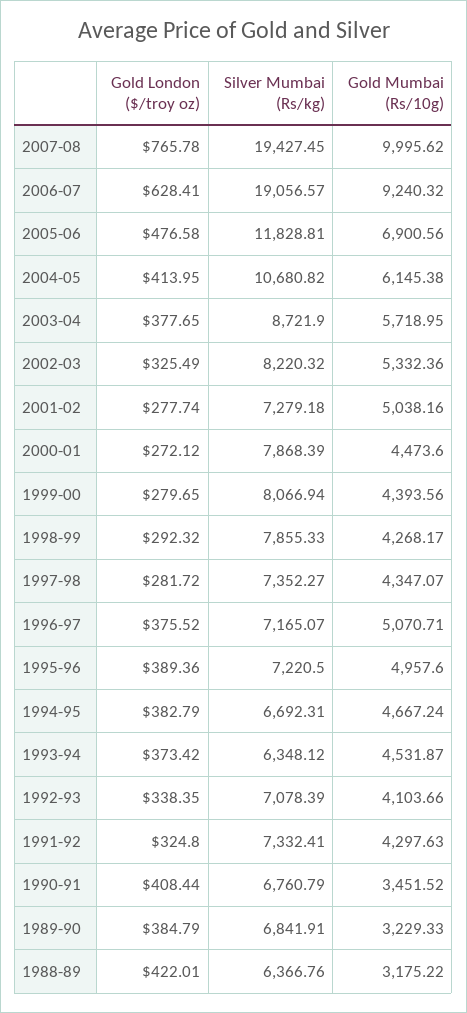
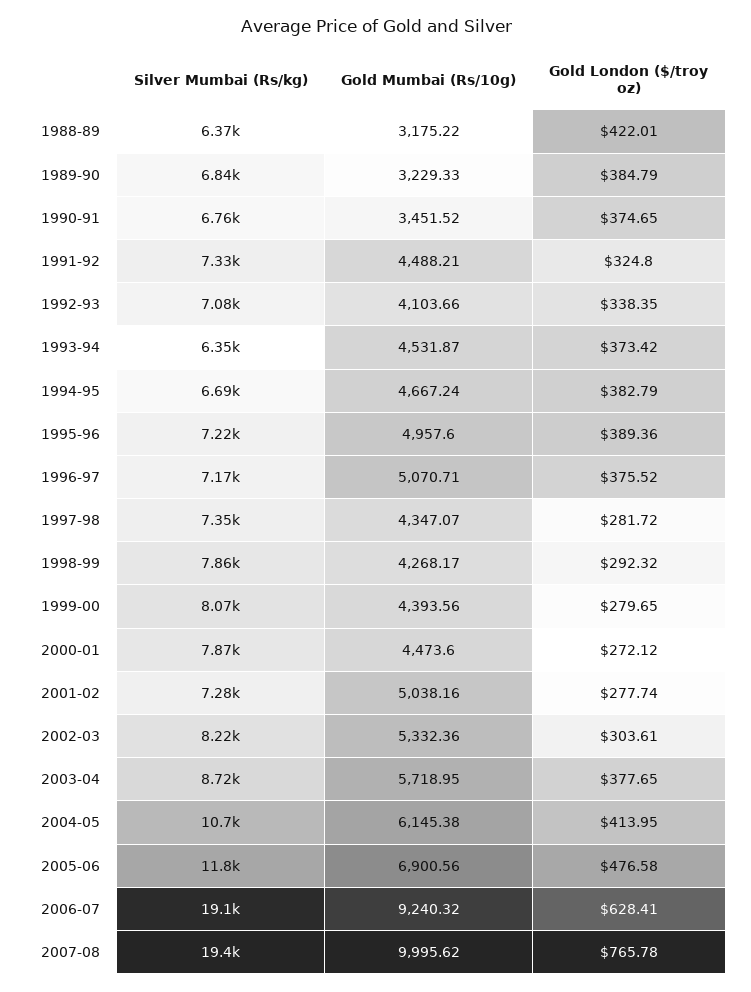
  {
    "Gold London ($/troy oz)": {
      "2007-08": 765.78,
      "2006-07": 628.41,
      "2005-06": 476.58,
      "2004-05": 413.95,
      "2003-04": 377.65,
-     "2002-03": 325.49,
+     "2002-03": 303.61,
      "2001-02": 277.74,
      "2000-01": 272.12,
      "1999-00": 279.65,
      "1998-99": 292.32,
      "1997-98": 281.72,
      "1996-97": 375.52,
      "1995-96": 389.36,
      "1994-95": 382.79,
      "1993-94": 373.42,
      "1992-93": 338.35,
      "1991-92": 324.8,
-     "1990-91": 408.44,
+     "1990-91": 374.65,
      "1989-90": 384.79,
      "1988-89": 422.01
    },
    "Silver Mumbai (Rs/kg)": {
      "2007-08": 19427.45,
      "2006-07": 19056.57,
      "2005-06": 11828.81,
      "2004-05": 10680.82,
      "2003-04": 8721.9,
      "2002-03": 8220.32,
      "2001-02": 7279.18,
      "2000-01": 7868.39,
      "1999-00": 8066.94,
      "1998-99": 7855.33,
      "1997-98": 7352.27,
      "1996-97": 7165.07,
      "1995-96": 7220.5,
      "1994-95": 6692.31,
      "1993-94": 6348.12,
      "1992-93": 7078.39,
      "1991-92": 7332.41,
      "1990-91": 6760.79,
      "1989-90": 6841.91,
      "1988-89": 6366.76
    },
    "Gold Mumbai (Rs/10g)": {
      "2007-08": 9995.62,
      "2006-07": 9240.32,
      "2005-06": 6900.56,
      "2004-05": 6145.38,
      "2003-04": 5718.95,
      "2002-03": 5332.36,
      "2001-02": 5038.16,
      "2000-01": 4473.6,
      "1999-00": 4393.56,
      "1998-99": 4268.17,
      "1997-98": 4347.07,
      "1996-97": 5070.71,
      "1995-96": 4957.6,
      "1994-95": 4667.24,
      "1993-94": 4531.87,
      "1992-93": 4103.66,
-     "1991-92": 4297.63,
+     "1991-92": 4488.21,
      "1990-91": 3451.52,
      "1989-90": 3229.33,
      "1988-89": 3175.22
    }
  }

